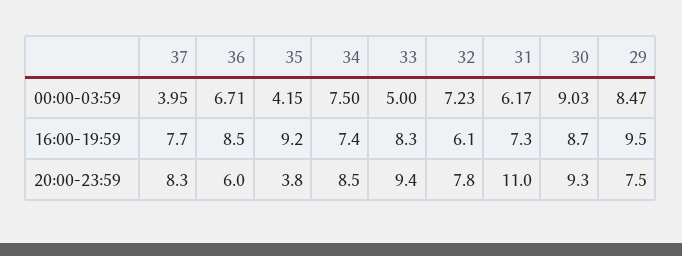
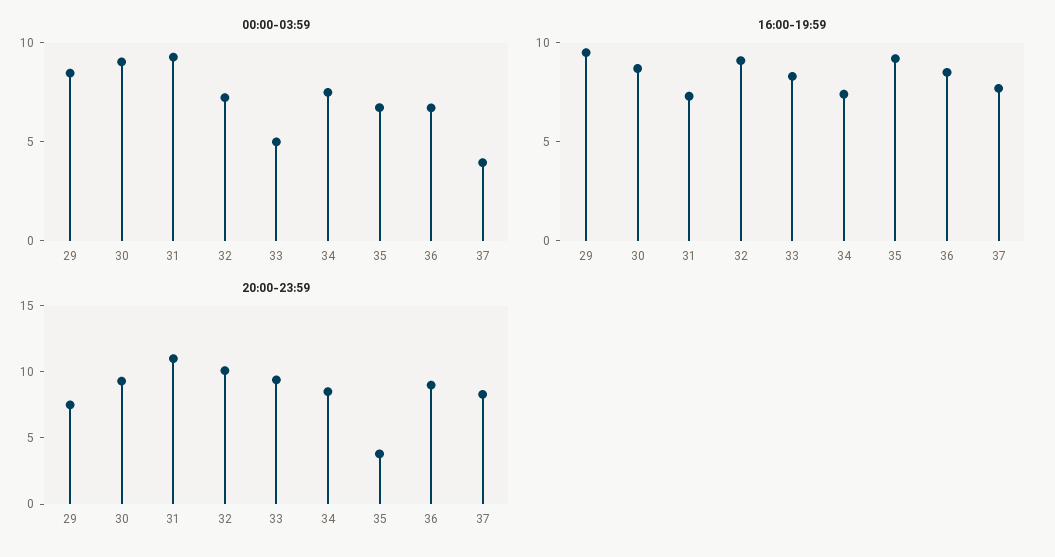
  {
    "00:00-03:59": {
      "37": 3.95,
      "36": 6.71,
-     "35": 4.15,
+     "35": 7,
      "34": 7.5,
      "33": 5,
      "32": 7.23,
-     "31": 6.17,
+     "31": 9,
      "30": 9.03,
      "29": 8.47
    },
    "16:00-19:59": {
      "37": 7.7,
      "36": 8.5,
      "35": 9.2,
      "34": 7.4,
      "33": 8.3,
-     "32": 6.1,
+     "32": 9,
      "31": 7.3,
      "30": 8.7,
      "29": 9.5
    },
    "20:00-23:59": {
      "37": 8.3,
-     "36": 6,
+     "36": 9,
      "35": 3.8,
      "34": 8.5,
      "33": 9.4,
-     "32": 7.8,
+     "32": 10,
      "31": 11,
      "30": 9.3,
      "29": 7.5
    }
  }

